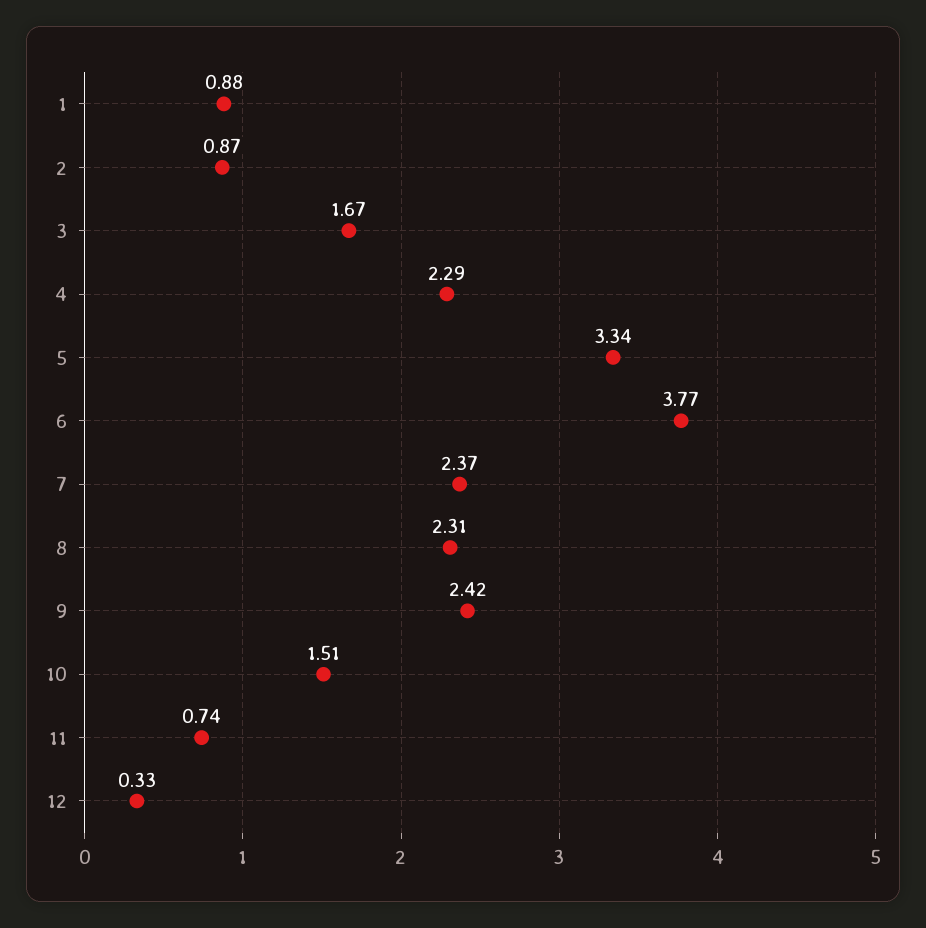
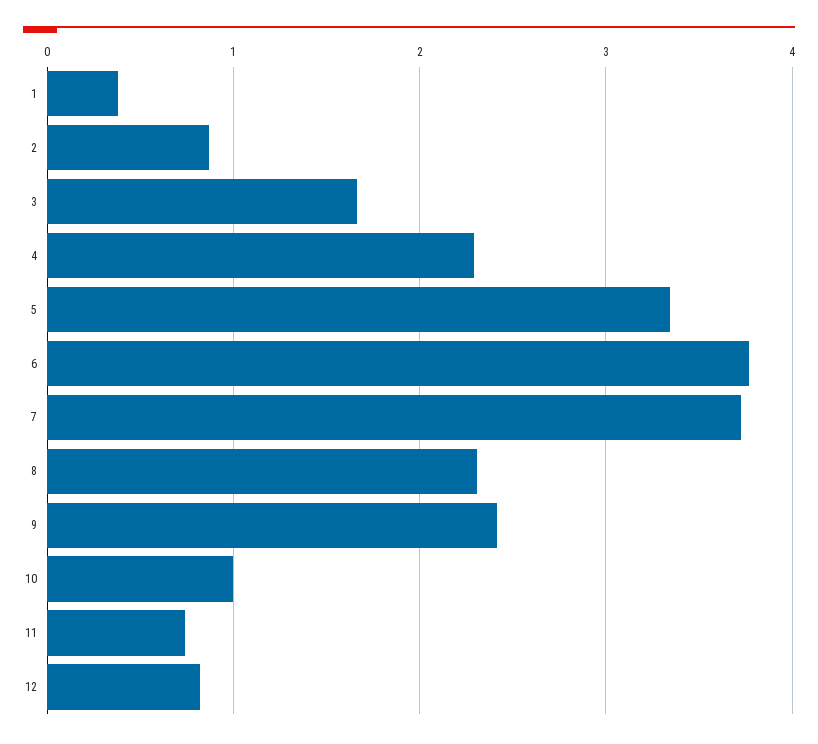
  {
-   "1": 0.88,
+   "1": 0.4,
    "2": 0.87,
    "3": 1.67,
    "4": 2.29,
    "5": 3.34,
    "6": 3.77,
-   "7": 2.37,
+   "7": 3.7,
    "8": 2.31,
    "9": 2.42,
-   "10": 1.51,
+   "10": 1,
    "11": 0.74,
-   "12": 0.33
+   "12": 0.8
  }

